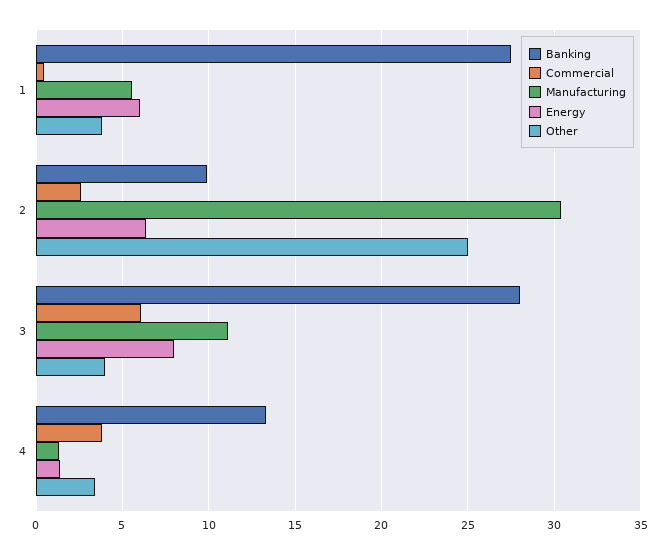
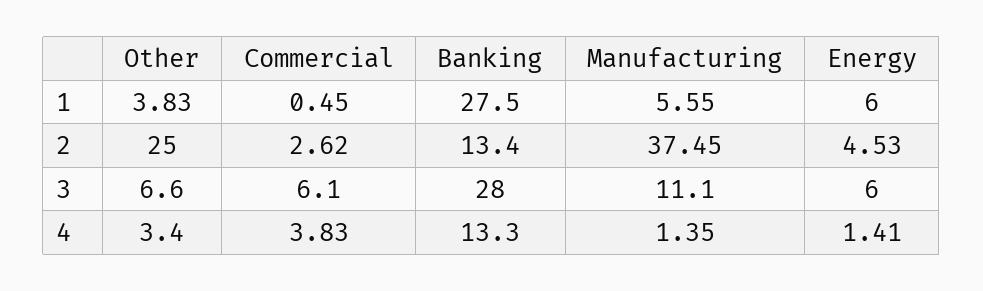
  {
    "Banking": {
      "1": 27.5,
-     "2": 10,
+     "2": 13.4,
      "3": 28,
      "4": 13.3
    },
    "Commercial": {
      "1": 0.45,
      "2": 2.62,
      "3": 6.1,
      "4": 3.83
    },
    "Manufacturing": {
      "1": 5.55,
-     "2": 30.5,
+     "2": 37.45,
      "3": 11.1,
      "4": 1.35
    },
    "Energy": {
      "1": 6,
-     "2": 6.5,
+     "2": 4.53,
-     "3": 8,
+     "3": 6,
      "4": 1.41
    },
    "Other": {
      "1": 3.83,
      "2": 25,
-     "3": 4,
+     "3": 6.6,
      "4": 3.4
    }
  }

